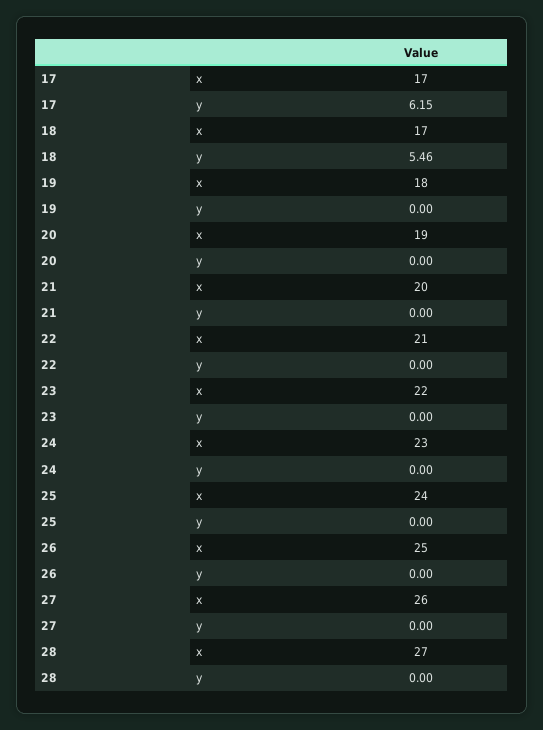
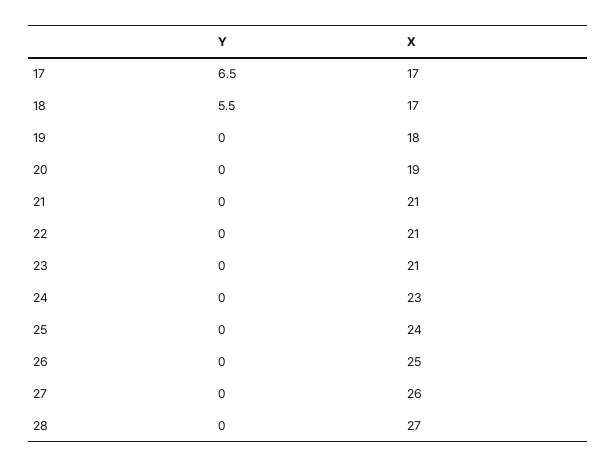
  {
    "17": {
      "x": 17,
-     "y": 6.15
+     "y": 6.5
    },
    "18": {
      "x": 17,
      "y": 5.46
    },
    "19": {
      "x": 18,
      "y": 0
    },
    "20": {
      "x": 19,
      "y": 0
    },
    "21": {
-     "x": 20,
+     "x": 21,
      "y": 0
    },
    "22": {
      "x": 21,
      "y": 0
    },
    "23": {
-     "x": 22,
+     "x": 21,
      "y": 0
    },
    "24": {
      "x": 23,
      "y": 0
    },
    "25": {
      "x": 24,
      "y": 0
    },
    "26": {
      "x": 25,
      "y": 0
    },
    "27": {
      "x": 26,
      "y": 0
    },
    "28": {
      "x": 27,
      "y": 0
    }
  }

